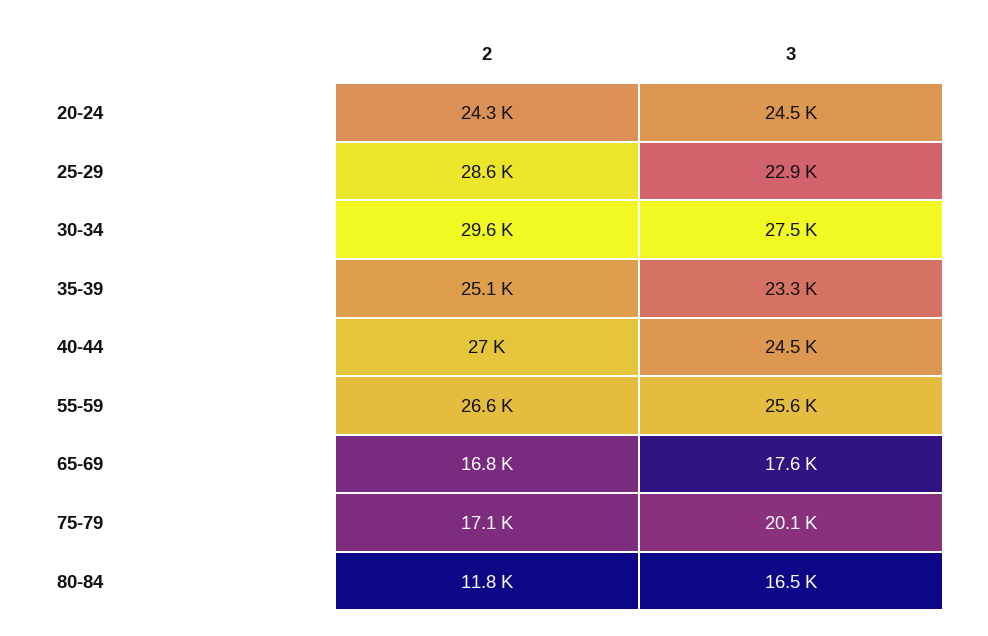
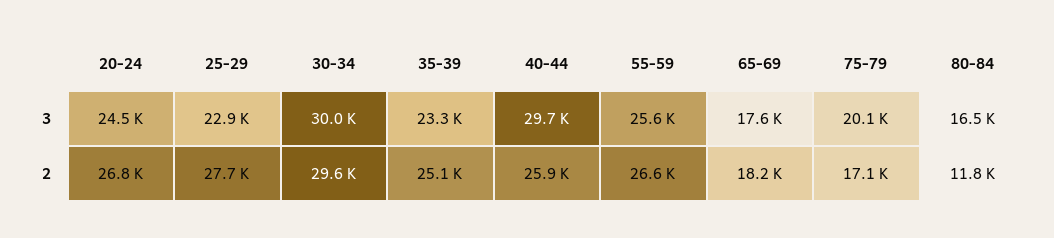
  {
    "2": {
-     "20-24": 24300,
+     "20-24": 26800,
-     "25-29": 28600,
+     "25-29": 27700,
      "30-34": 29600,
      "35-39": 25100,
-     "40-44": 27000,
+     "40-44": 25900,
      "55-59": 26600,
-     "65-69": 16800,
+     "65-69": 18200,
      "75-79": 17100,
      "80-84": 11800
    },
    "3": {
      "20-24": 24500,
      "25-29": 22900,
-     "30-34": 27500,
+     "30-34": 30000,
      "35-39": 23300,
-     "40-44": 24500,
+     "40-44": 29700,
      "55-59": 25600,
      "65-69": 17600,
      "75-79": 20100,
      "80-84": 16500
    }
  }

